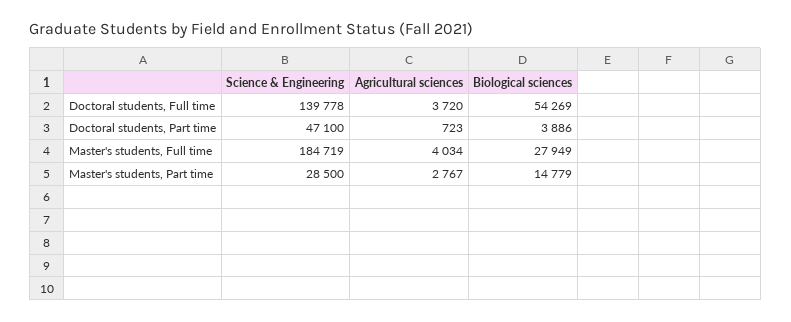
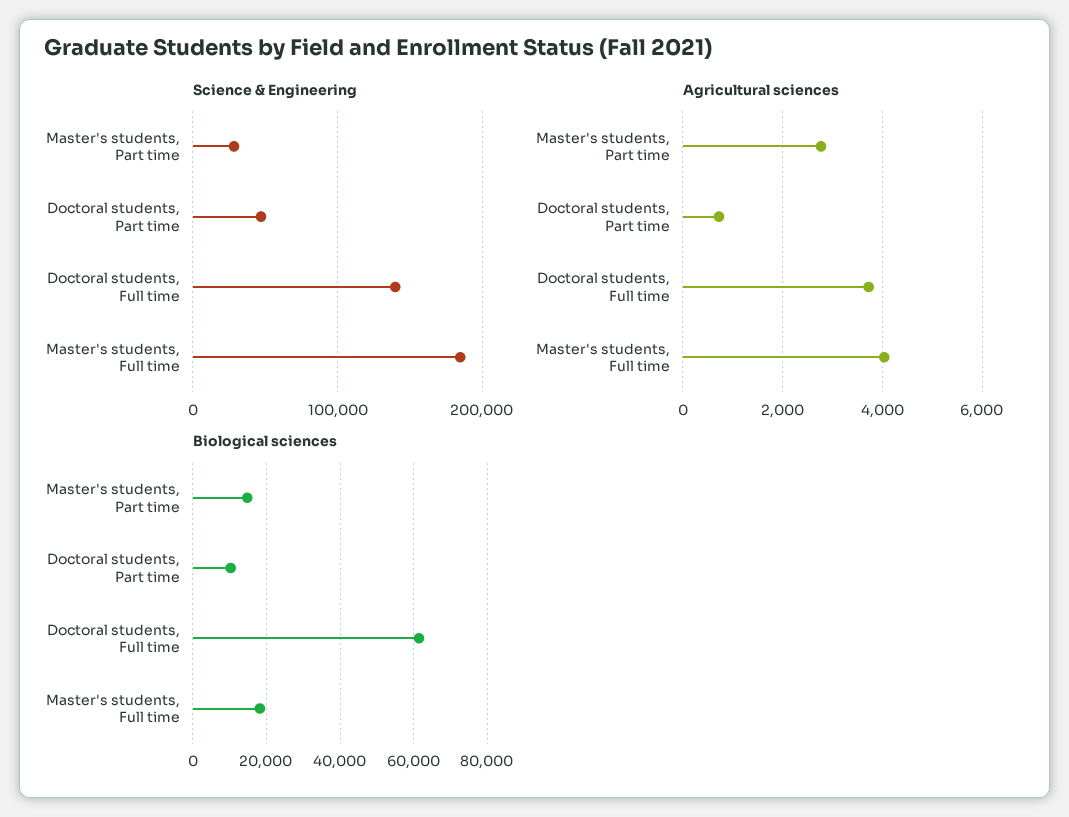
  {
    "Science & Engineering": {
      "Doctoral students, Full time": 139778,
      "Doctoral students, Part time": 47100,
      "Master's students, Full time": 184719,
      "Master's students, Part time": 28500
    },
    "Agricultural sciences": {
      "Doctoral students, Full time": 3720,
      "Doctoral students, Part time": 723,
      "Master's students, Full time": 4034,
      "Master's students, Part time": 2767
    },
    "Biological sciences": {
-     "Doctoral students, Full time": 54269,
+     "Doctoral students, Full time": 62000,
-     "Doctoral students, Part time": 3886,
+     "Doctoral students, Part time": 10000,
-     "Master's students, Full time": 27949,
+     "Master's students, Full time": 18000,
      "Master's students, Part time": 14779
    }
  }

